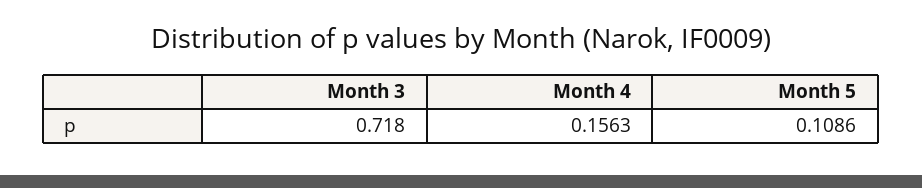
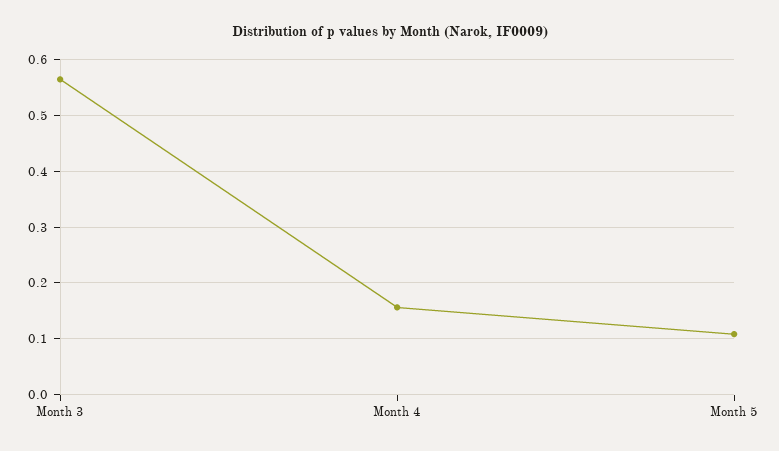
  {
-   "Month 3": 0.718,
+   "Month 3": 0.56,
    "Month 4": 0.1563,
    "Month 5": 0.1086
  }

